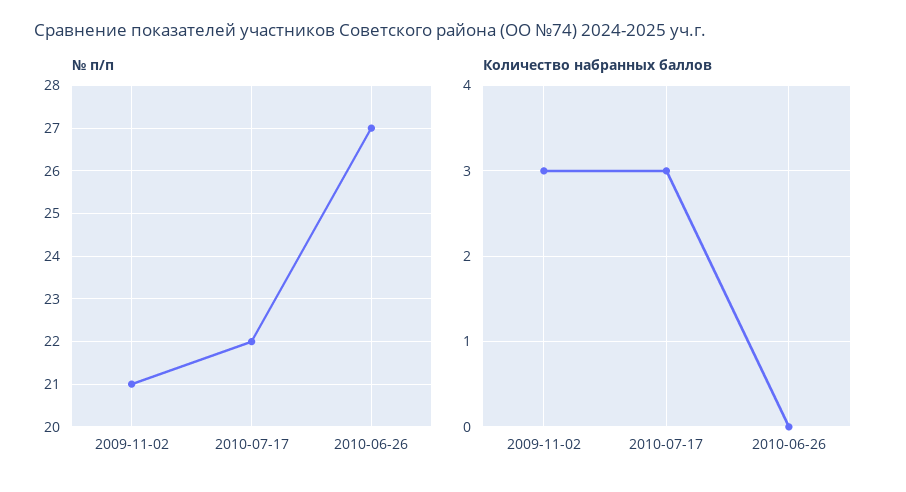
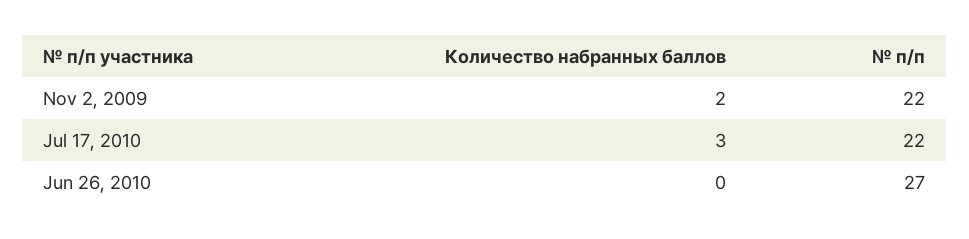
  {
    "№ п/п": {
-     "2009-11-02": 21,
+     "2009-11-02": 22,
      "2010-07-17": 22,
      "2010-06-26": 27
    },
    "Количество набранных баллов": {
-     "2009-11-02": 3,
+     "2009-11-02": 2,
      "2010-07-17": 3,
      "2010-06-26": 0
    }
  }

